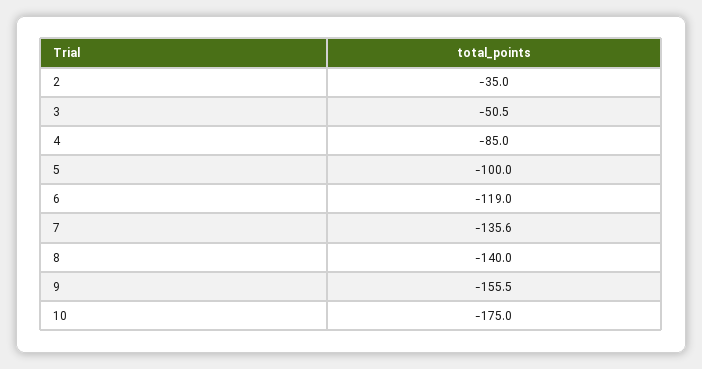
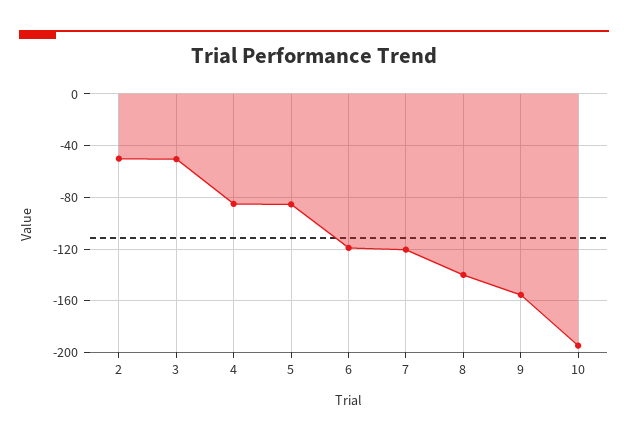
  {
-   "2": -35,
+   "2": -50,
    "3": -50.5,
    "4": -85,
-   "5": -100,
+   "5": -85,
    "6": -119,
-   "7": -135.6,
+   "7": -120,
    "8": -140,
    "9": -155.5,
-   "10": -175
+   "10": -195
  }

